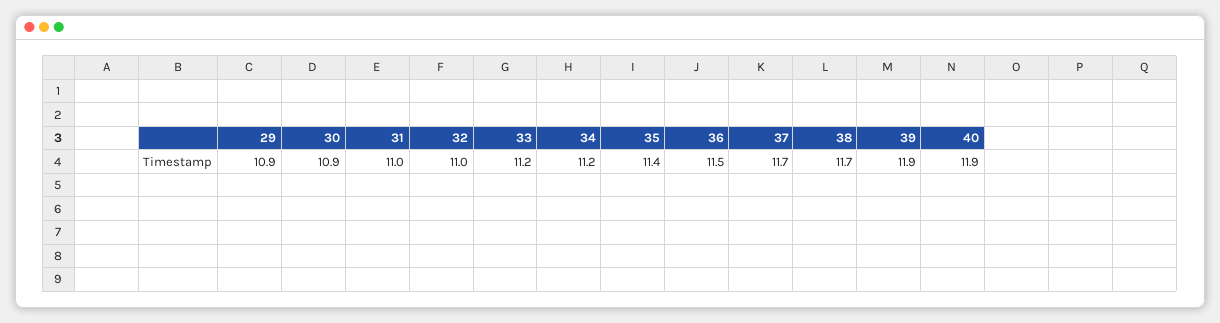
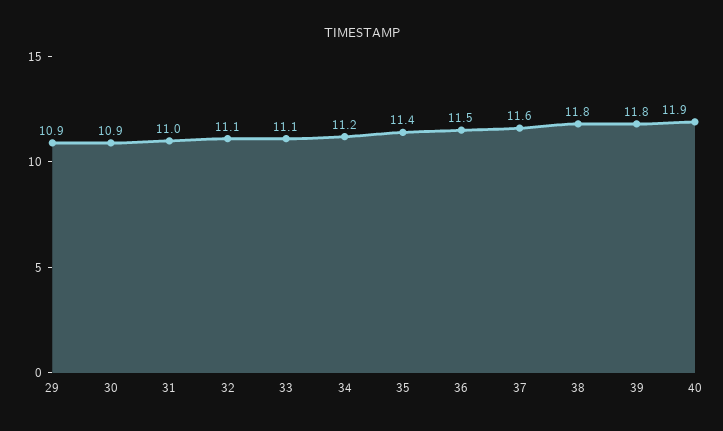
  {
    "29": 10.9,
    "30": 10.9,
    "31": 11,
-   "32": 11,
+   "32": 11.1,
-   "33": 11.2,
+   "33": 11.1,
    "34": 11.2,
    "35": 11.4,
    "36": 11.5,
-   "37": 11.7,
+   "37": 11.6,
-   "38": 11.7,
+   "38": 11.8,
-   "39": 11.9,
+   "39": 11.8,
    "40": 11.9
  }

